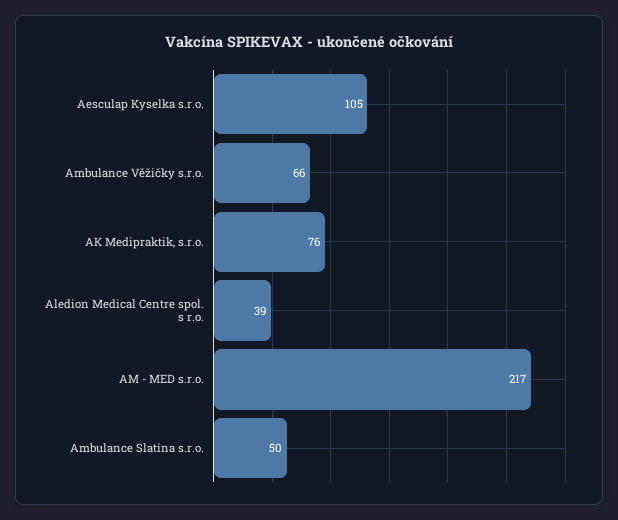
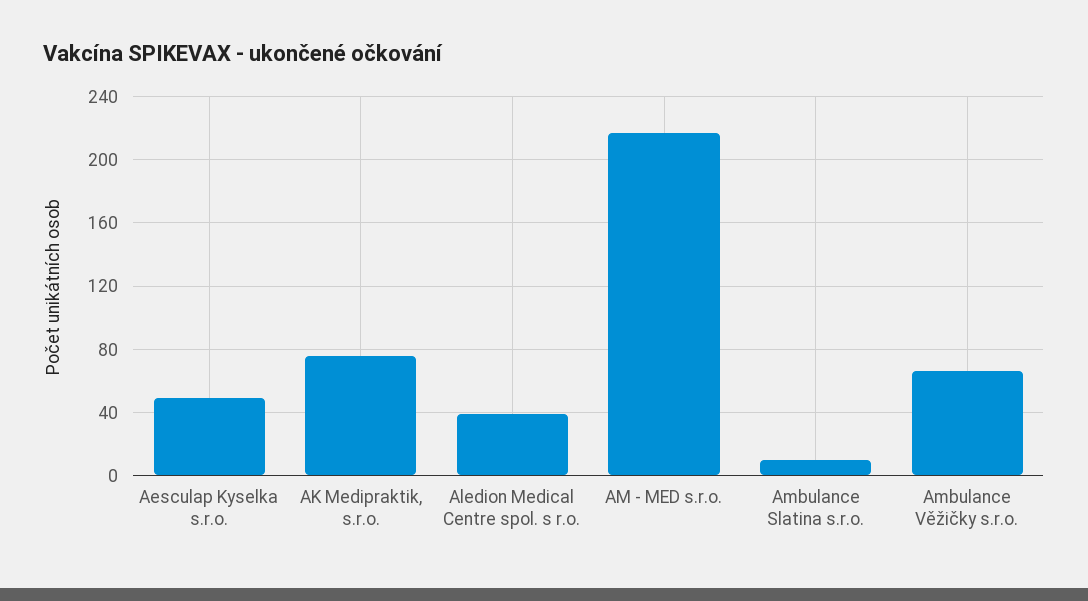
  {
-   "Aesculap Kyselka s.r.o.": 105,
+   "Aesculap Kyselka s.r.o.": 50,
    "Ambulance Věžičky s.r.o.": 66,
    "AK Medipraktik, s.r.o.": 76,
    "Aledion Medical Centre spol. s r.o.": 39,
    "AM - MED s.r.o.": 217,
-   "Ambulance Slatina s.r.o.": 50
+   "Ambulance Slatina s.r.o.": 10
  }

